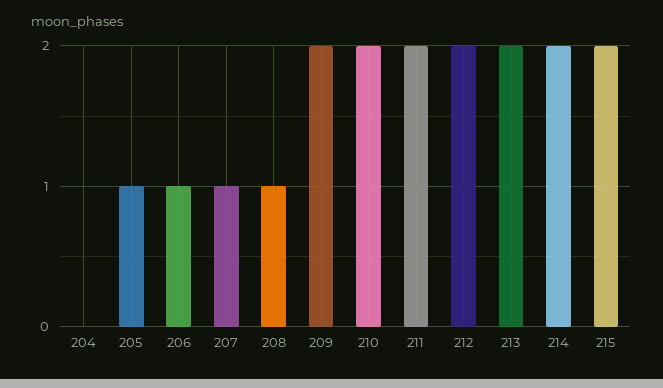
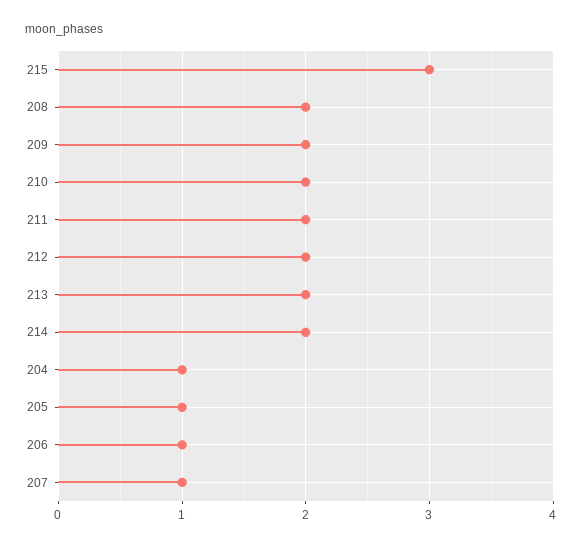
  {
-   "204": 0,
+   "204": 1,
    "205": 1,
    "206": 1,
    "207": 1,
-   "208": 1,
+   "208": 2,
    "209": 2,
    "210": 2,
    "211": 2,
    "212": 2,
    "213": 2,
    "214": 2,
-   "215": 2
+   "215": 3
  }

